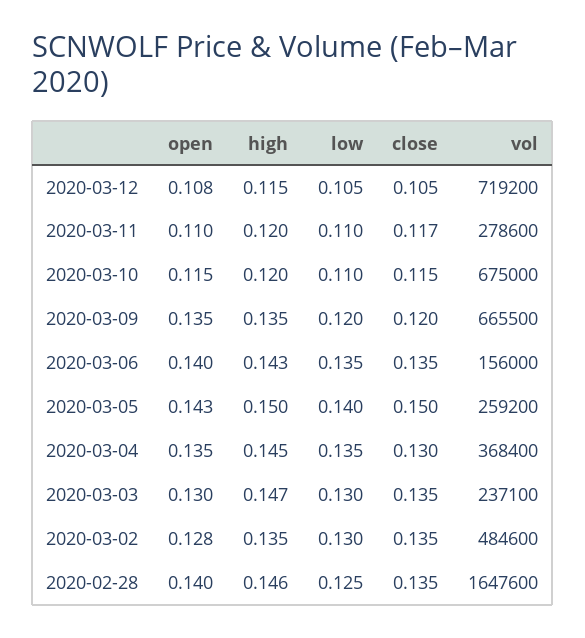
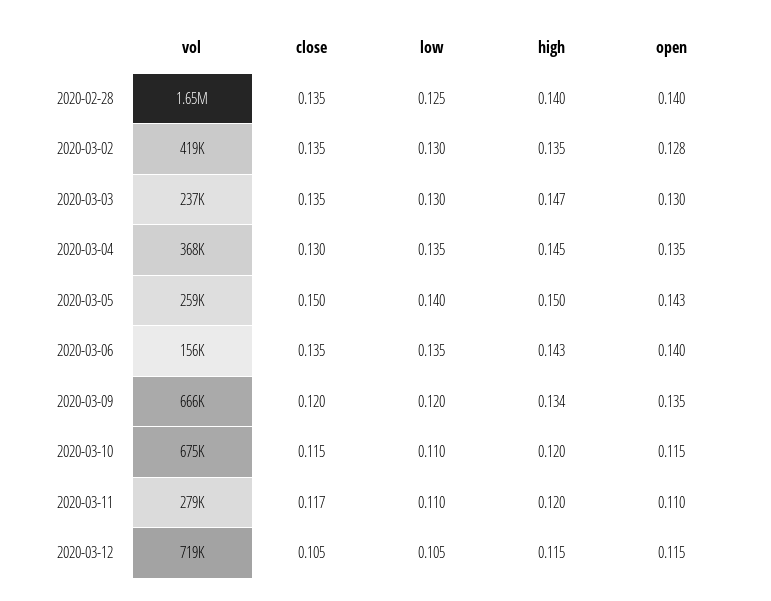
  {
    "open": {
-     "2020-03-12": 0.108,
+     "2020-03-12": 0.115,
      "2020-03-11": 0.11,
      "2020-03-10": 0.115,
      "2020-03-09": 0.135,
      "2020-03-06": 0.14,
      "2020-03-05": 0.143,
      "2020-03-04": 0.135,
      "2020-03-03": 0.13,
      "2020-03-02": 0.128,
      "2020-02-28": 0.14
    },
    "high": {
      "2020-03-12": 0.115,
      "2020-03-11": 0.12,
      "2020-03-10": 0.12,
-     "2020-03-09": 0.135,
+     "2020-03-09": 0.134,
      "2020-03-06": 0.143,
      "2020-03-05": 0.15,
      "2020-03-04": 0.145,
      "2020-03-03": 0.147,
      "2020-03-02": 0.135,
-     "2020-02-28": 0.146
+     "2020-02-28": 0.14
    },
    "low": {
      "2020-03-12": 0.105,
      "2020-03-11": 0.11,
      "2020-03-10": 0.11,
      "2020-03-09": 0.12,
      "2020-03-06": 0.135,
      "2020-03-05": 0.14,
      "2020-03-04": 0.135,
      "2020-03-03": 0.13,
      "2020-03-02": 0.13,
      "2020-02-28": 0.125
    },
    "close": {
      "2020-03-12": 0.105,
      "2020-03-11": 0.117,
      "2020-03-10": 0.115,
      "2020-03-09": 0.12,
      "2020-03-06": 0.135,
      "2020-03-05": 0.15,
      "2020-03-04": 0.13,
      "2020-03-03": 0.135,
      "2020-03-02": 0.135,
      "2020-02-28": 0.135
    },
    "vol": {
      "2020-03-12": 719200,
      "2020-03-11": 278600,
      "2020-03-10": 675000,
      "2020-03-09": 665500,
      "2020-03-06": 156000,
      "2020-03-05": 259200,
      "2020-03-04": 368400,
      "2020-03-03": 237100,
-     "2020-03-02": 484600,
+     "2020-03-02": 419000,
      "2020-02-28": 1647600
    }
  }

